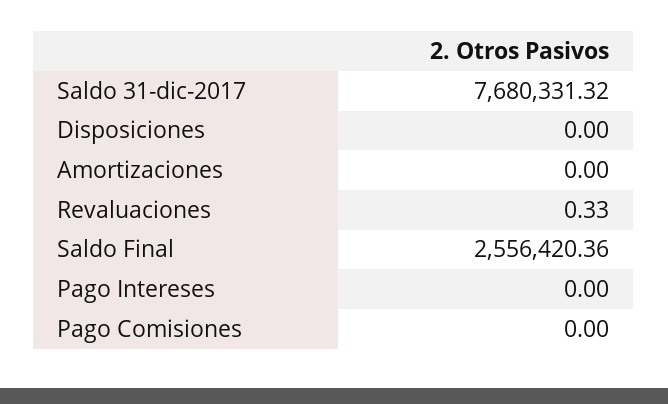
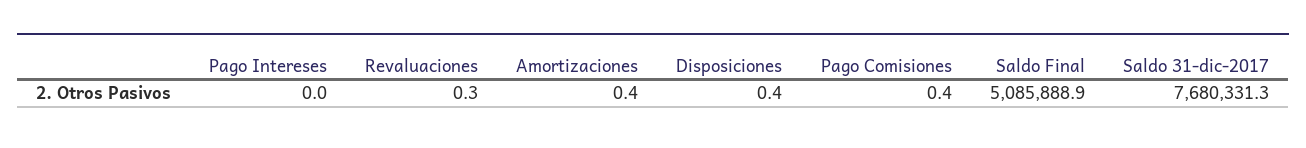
  {
    "Saldo 31-dic-2017": 7680331.32,
-   "Disposiciones": 0,
+   "Disposiciones": 0.4,
-   "Amortizaciones": 0,
+   "Amortizaciones": 0.4,
    "Revaluaciones": 0.33,
-   "Saldo Final": 2556420.36,
+   "Saldo Final": 5085888.9,
    "Pago Intereses": 0,
-   "Pago Comisiones": 0
+   "Pago Comisiones": 0.4
  }

